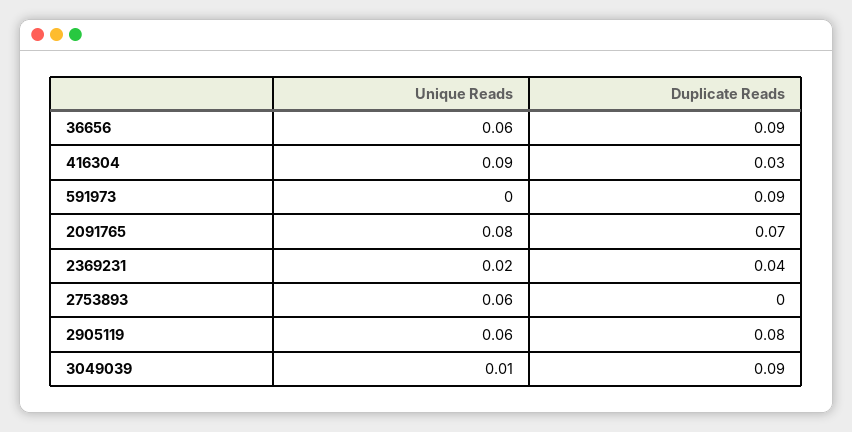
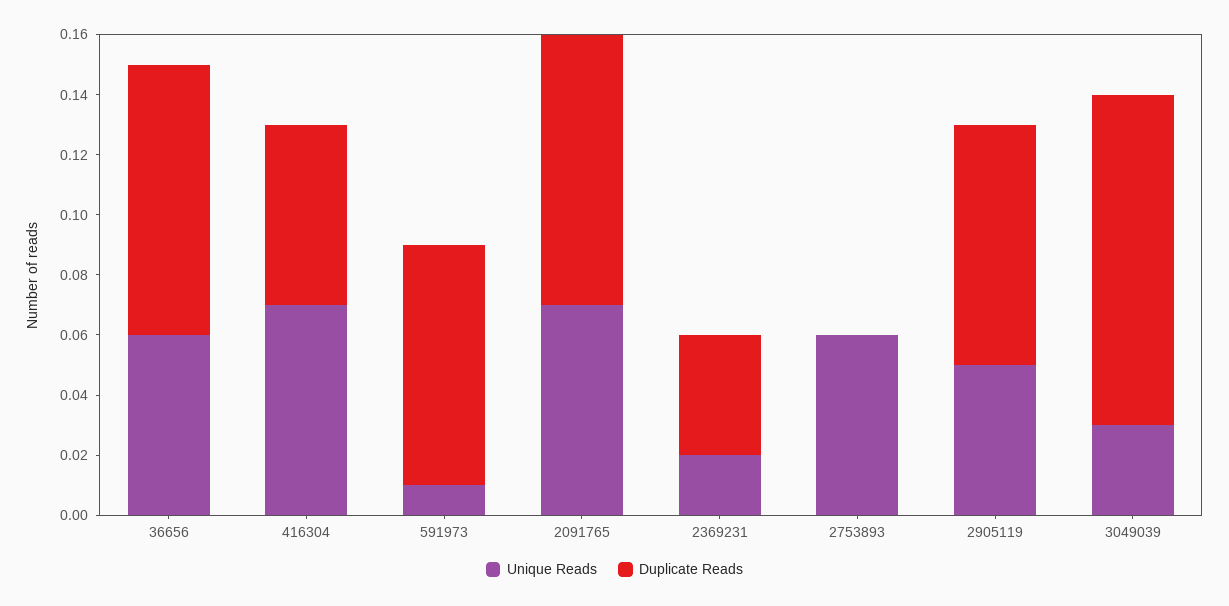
  {
    "Unique Reads": {
      "36656": 0.06,
-     "416304": 0.09,
+     "416304": 0.07,
-     "591973": 0,
+     "591973": 0.01,
-     "2091765": 0.08,
+     "2091765": 0.07,
      "2369231": 0.02,
      "2753893": 0.06,
-     "2905119": 0.06,
+     "2905119": 0.05,
-     "3049039": 0.01
+     "3049039": 0.03
    },
    "Duplicate Reads": {
      "36656": 0.09,
-     "416304": 0.03,
+     "416304": 0.06,
-     "591973": 0.09,
+     "591973": 0.08,
-     "2091765": 0.07,
+     "2091765": 0.09,
      "2369231": 0.04,
      "2753893": 0,
      "2905119": 0.08,
-     "3049039": 0.09
+     "3049039": 0.11
    }
  }

